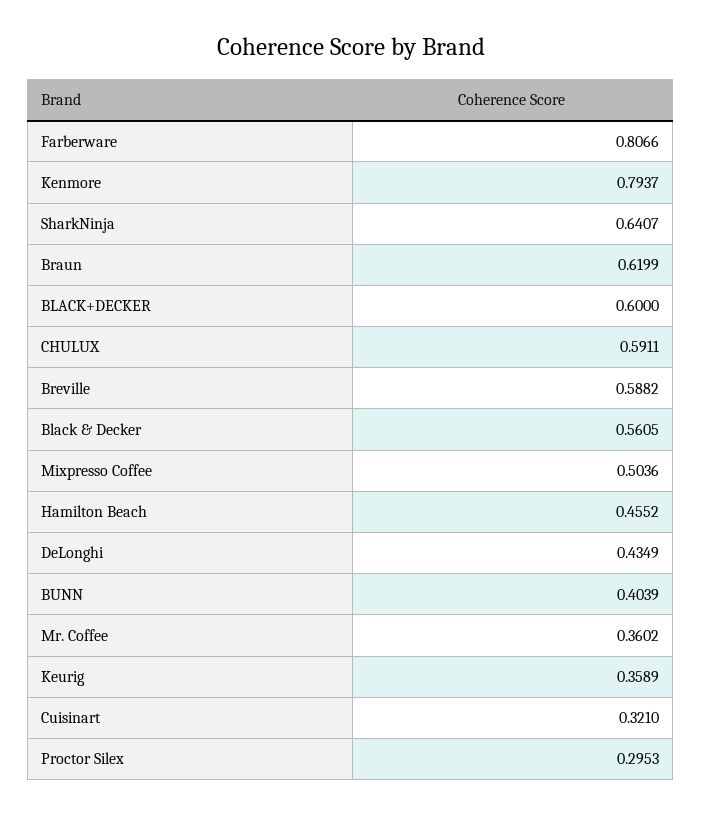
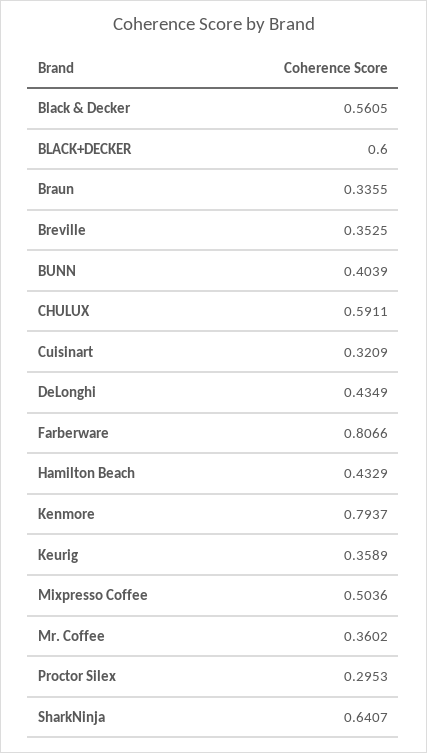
  {
    "Farberware": 0.8066,
    "Kenmore": 0.7937,
    "SharkNinja": 0.6407,
-   "Braun": 0.6199,
+   "Braun": 0.3355,
    "BLACK+DECKER": 0.6,
    "CHULUX": 0.5911,
-   "Breville": 0.5882,
+   "Breville": 0.3525,
    "Black & Decker": 0.5605,
    "Mixpresso Coffee": 0.5036,
-   "Hamilton Beach": 0.4552,
+   "Hamilton Beach": 0.4329,
    "DeLonghi": 0.4349,
    "BUNN": 0.4039,
    "Mr. Coffee": 0.3602,
    "Keurig": 0.3589,
-   "Cuisinart": 0.321,
+   "Cuisinart": 0.3209,
    "Proctor Silex": 0.2953
  }

